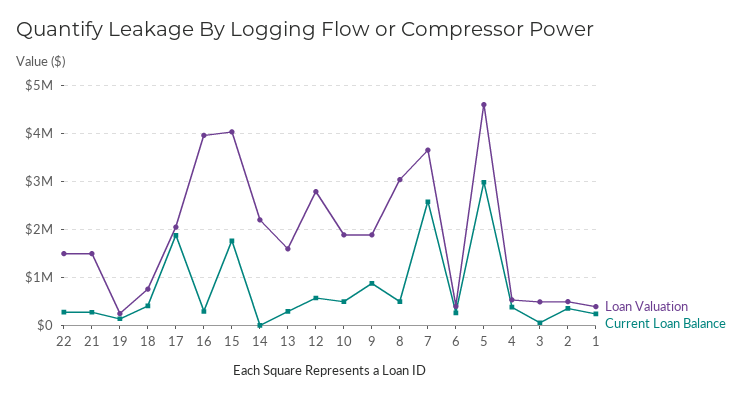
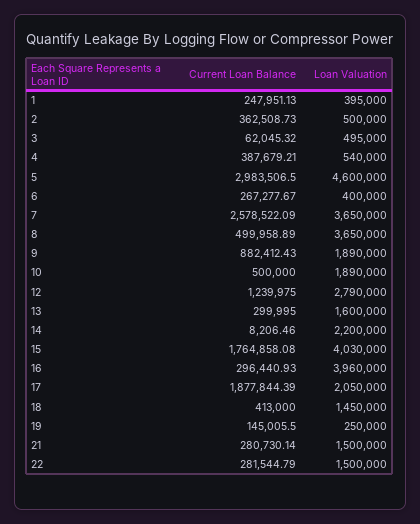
  {
    "Loan Valuation": {
      "22": 1500000,
      "21": 1500000,
      "19": 250000,
-     "18": 800000,
+     "18": 1450000,
      "17": 2050000,
      "16": 3960000,
      "15": 4030000,
      "14": 2200000,
      "13": 1600000,
      "12": 2790000,
      "10": 1890000,
      "9": 1890000,
-     "8": 3000000,
+     "8": 3650000,
      "7": 3650000,
      "6": 400000,
      "5": 4600000,
      "4": 540000,
      "3": 495000,
      "2": 500000,
      "1": 395000
    },
    "Current Loan Balance": {
      "22": 281544.79,
      "21": 280730.14,
      "19": 145005.5,
      "18": 413000,
      "17": 1877844.39,
      "16": 296440.93,
      "15": 1764858.08,
      "14": 8206.46,
      "13": 299995,
-     "12": 600000,
+     "12": 1239975,
      "10": 500000,
      "9": 882412.43,
      "8": 499958.89,
      "7": 2578522.09,
      "6": 267277.67,
      "5": 2983506.5,
      "4": 387679.21,
      "3": 62045.32,
      "2": 362508.73,
      "1": 247951.13
    }
  }

